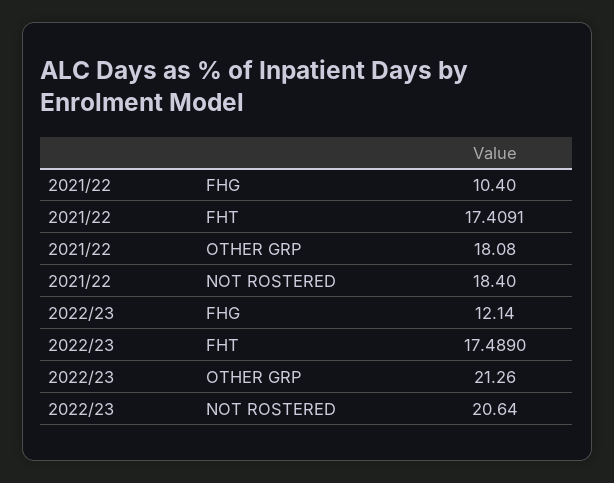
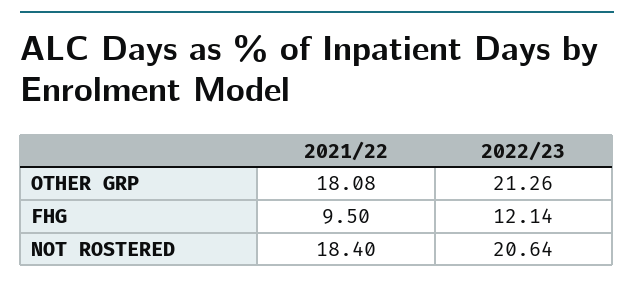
  {
    "2021/22": {
-     "FHG": 10.4,
+     "FHG": 9.5,
-     "FHT": 17.4091,
      "OTHER GRP": 18.08,
      "NOT ROSTERED": 18.4
    },
    "2022/23": {
      "FHG": 12.14,
-     "FHT": 17.489,
      "OTHER GRP": 21.26,
      "NOT ROSTERED": 20.64
    }
  }

